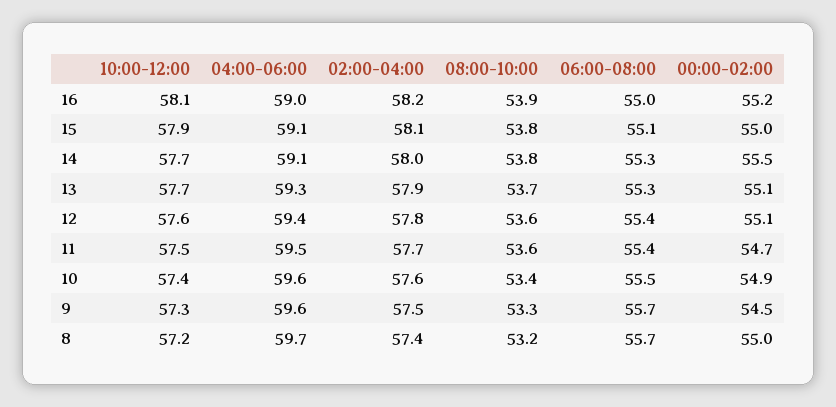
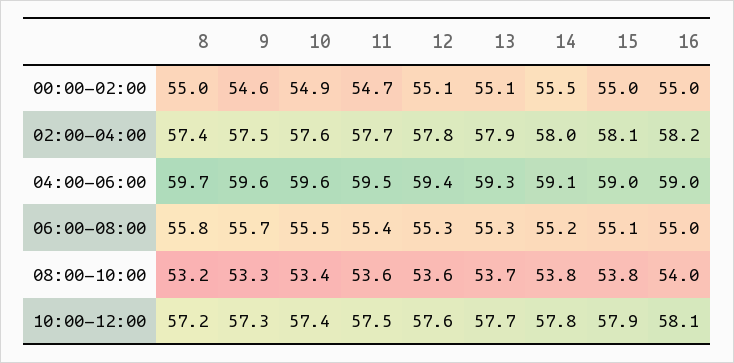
  {
    "10:00-12:00": {
      "16": 58.1,
      "15": 57.9,
-     "14": 57.7,
+     "14": 57.8,
      "13": 57.7,
      "12": 57.6,
      "11": 57.5,
      "10": 57.4,
      "9": 57.3,
      "8": 57.2
    },
    "04:00-06:00": {
      "16": 59,
-     "15": 59.1,
+     "15": 59,
      "14": 59.1,
      "13": 59.3,
      "12": 59.4,
      "11": 59.5,
      "10": 59.6,
      "9": 59.6,
      "8": 59.7
    },
    "02:00-04:00": {
      "16": 58.2,
      "15": 58.1,
      "14": 58,
      "13": 57.9,
      "12": 57.8,
      "11": 57.7,
      "10": 57.6,
      "9": 57.5,
      "8": 57.4
    },
    "08:00-10:00": {
-     "16": 53.9,
+     "16": 54,
      "15": 53.8,
      "14": 53.8,
      "13": 53.7,
      "12": 53.6,
      "11": 53.6,
      "10": 53.4,
      "9": 53.3,
      "8": 53.2
    },
    "06:00-08:00": {
      "16": 55,
      "15": 55.1,
-     "14": 55.3,
+     "14": 55.2,
      "13": 55.3,
-     "12": 55.4,
+     "12": 55.3,
      "11": 55.4,
      "10": 55.5,
      "9": 55.7,
-     "8": 55.7
+     "8": 55.8
    },
    "00:00-02:00": {
-     "16": 55.2,
+     "16": 55,
      "15": 55,
      "14": 55.5,
      "13": 55.1,
      "12": 55.1,
      "11": 54.7,
      "10": 54.9,
-     "9": 54.5,
+     "9": 54.6,
      "8": 55
    }
  }

